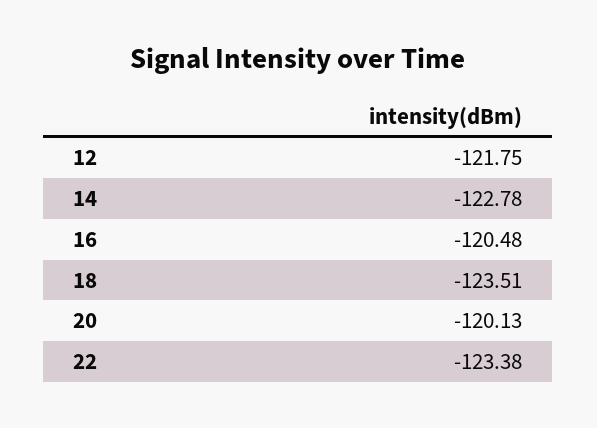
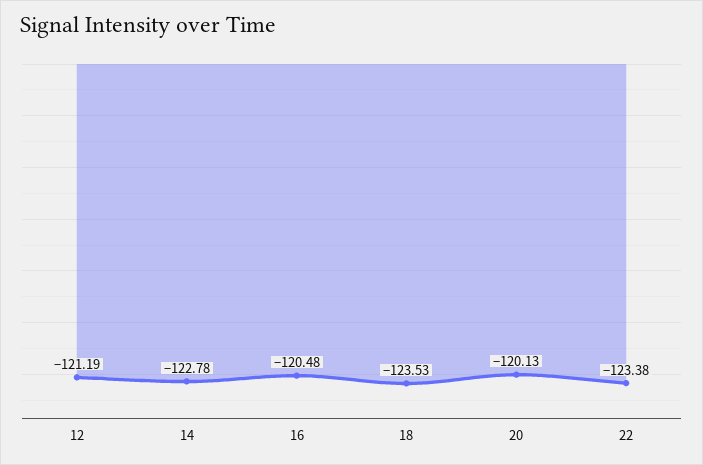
  {
-   "12": -121.75,
+   "12": -121.19,
    "14": -122.78,
    "16": -120.48,
-   "18": -123.51,
+   "18": -123.53,
    "20": -120.13,
    "22": -123.38
  }

